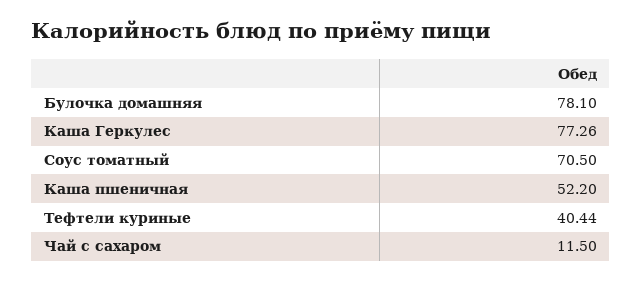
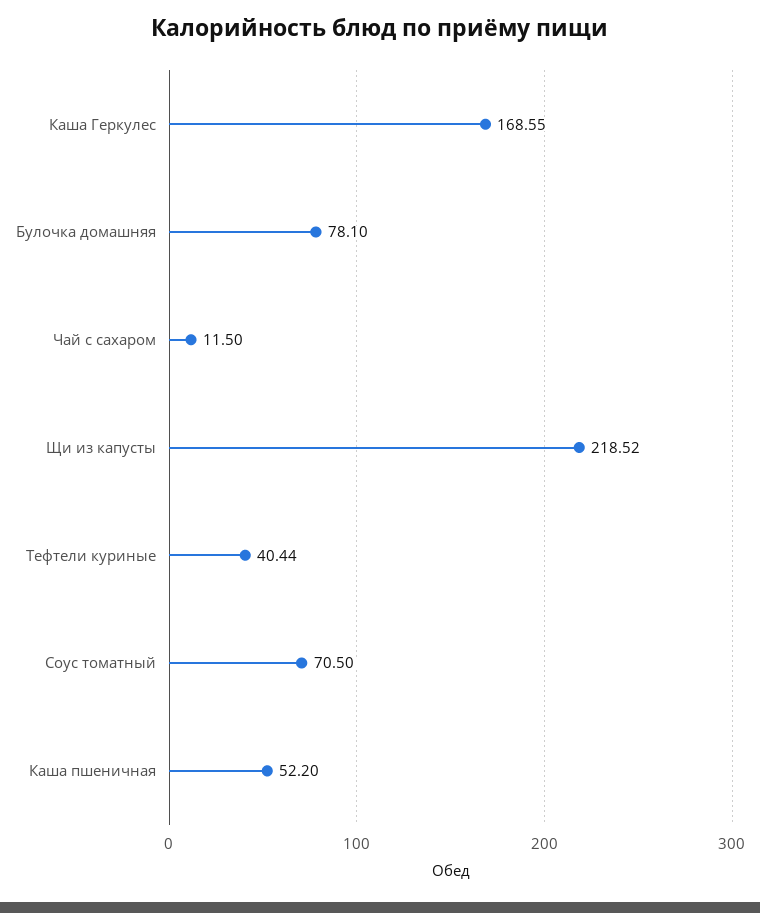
  {
    "Булочка домашняя": 78.1,
-   "Каша Геркулес": 77.26,
+   "Каша Геркулес": 168.55,
    "Соус томатный": 70.5,
    "Каша пшеничная": 52.2,
    "Тефтели куриные": 40.44,
-   "Чай с сахаром": 11.5
+   "Чай с сахаром": 11.5,
+   "Щи из капусты": 218.52
  }

